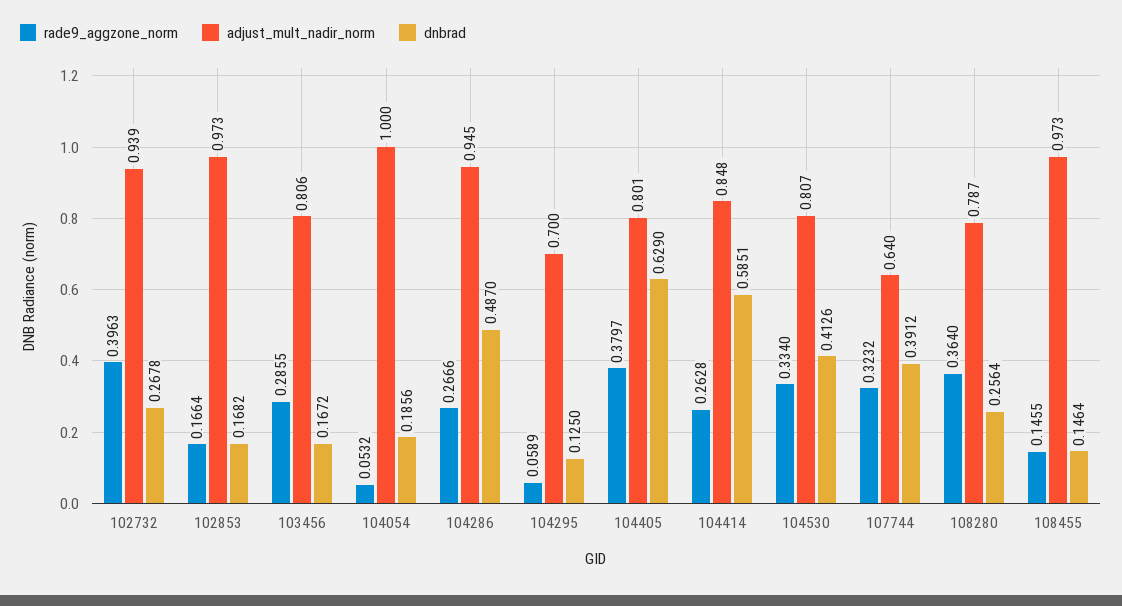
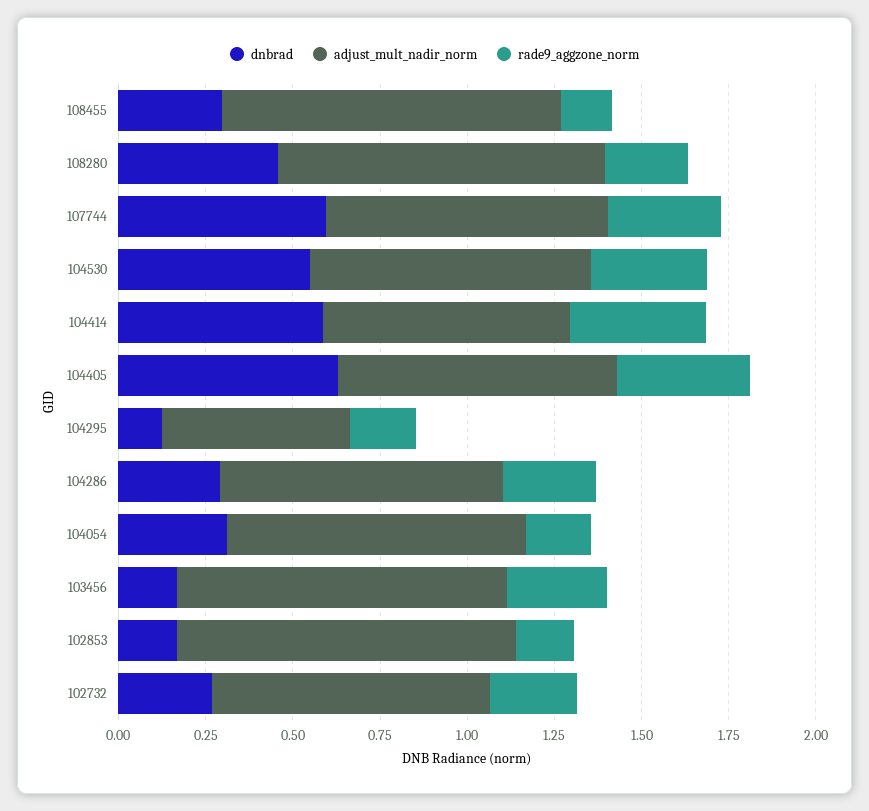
  {
    "rade9_aggzone_norm": {
-     "102732": 0.3963,
+     "102732": 0.25,
      "102853": 0.1664,
      "103456": 0.2855,
-     "104054": 0.0532,
+     "104054": 0.2,
      "104286": 0.2666,
-     "104295": 0.0589,
+     "104295": 0.2,
      "104405": 0.3797,
-     "104414": 0.2628,
+     "104414": 0.4,
      "104530": 0.334,
      "107744": 0.3232,
-     "108280": 0.364,
+     "108280": 0.25,
      "108455": 0.1455
    },
    "adjust_mult_nadir_norm": {
-     "102732": 0.939,
+     "102732": 0.8,
      "102853": 0.973,
-     "103456": 0.806,
+     "103456": 0.95,
-     "104054": 1,
+     "104054": 0.85,
-     "104286": 0.945,
+     "104286": 0.8,
-     "104295": 0.7,
+     "104295": 0.55,
      "104405": 0.801,
-     "104414": 0.848,
+     "104414": 0.7,
      "104530": 0.807,
-     "107744": 0.64,
+     "107744": 0.8,
-     "108280": 0.787,
+     "108280": 0.95,
      "108455": 0.973
    },
    "dnbrad": {
      "102732": 0.2678,
      "102853": 0.1682,
      "103456": 0.1672,
-     "104054": 0.1856,
+     "104054": 0.3,
-     "104286": 0.487,
+     "104286": 0.3,
      "104295": 0.125,
      "104405": 0.629,
      "104414": 0.5851,
-     "104530": 0.4126,
+     "104530": 0.55,
-     "107744": 0.3912,
+     "107744": 0.6,
-     "108280": 0.2564,
+     "108280": 0.45,
-     "108455": 0.1464
+     "108455": 0.3
    }
  }

